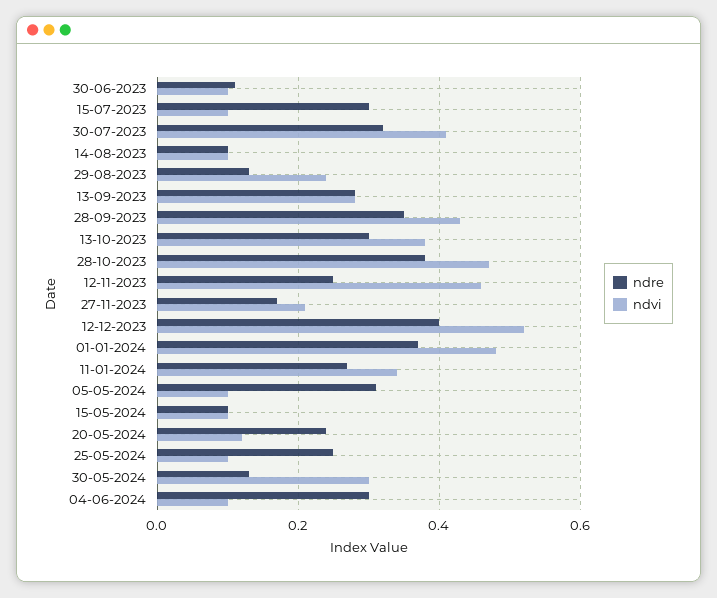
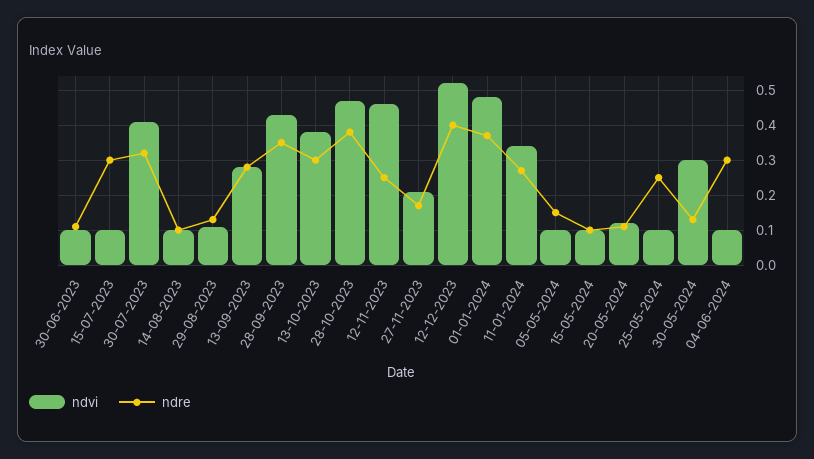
  {
    "ndre": {
      "30-06-2023": 0.1,
      "15-07-2023": 0.3,
      "30-07-2023": 0.3,
      "14-08-2023": 0.1,
      "29-08-2023": 0.15,
      "13-09-2023": 0.3,
      "28-09-2023": 0.35,
      "13-10-2023": 0.3,
      "28-10-2023": 0.4,
      "12-11-2023": 0.25,
      "27-11-2023": 0.15,
      "12-12-2023": 0.4,
      "01-01-2024": 0.35,
      "11-01-2024": 0.25,
-     "05-05-2024": 0.3,
+     "05-05-2024": 0.15,
      "15-05-2024": 0.1,
-     "20-05-2024": 0.25,
+     "20-05-2024": 0.1,
      "25-05-2024": 0.25,
      "30-05-2024": 0.15,
      "04-06-2024": 0.3
    },
    "ndvi": {
      "30-06-2023": 0.1,
      "15-07-2023": 0.1,
      "30-07-2023": 0.4,
      "14-08-2023": 0.1,
-     "29-08-2023": 0.25,
+     "29-08-2023": 0.1,
      "13-09-2023": 0.3,
      "28-09-2023": 0.45,
      "13-10-2023": 0.4,
      "28-10-2023": 0.45,
      "12-11-2023": 0.45,
      "27-11-2023": 0.2,
      "12-12-2023": 0.5,
      "01-01-2024": 0.5,
      "11-01-2024": 0.35,
      "05-05-2024": 0.1,
      "15-05-2024": 0.1,
      "20-05-2024": 0.1,
      "25-05-2024": 0.1,
      "30-05-2024": 0.3,
      "04-06-2024": 0.1
    }
  }

